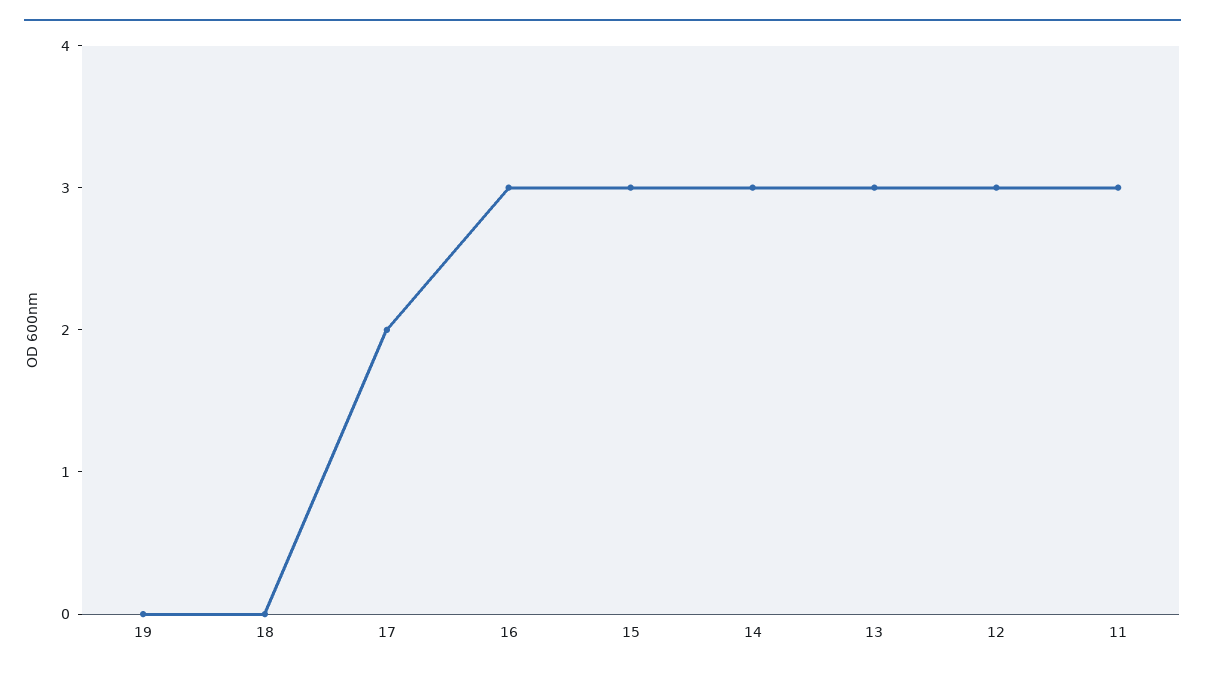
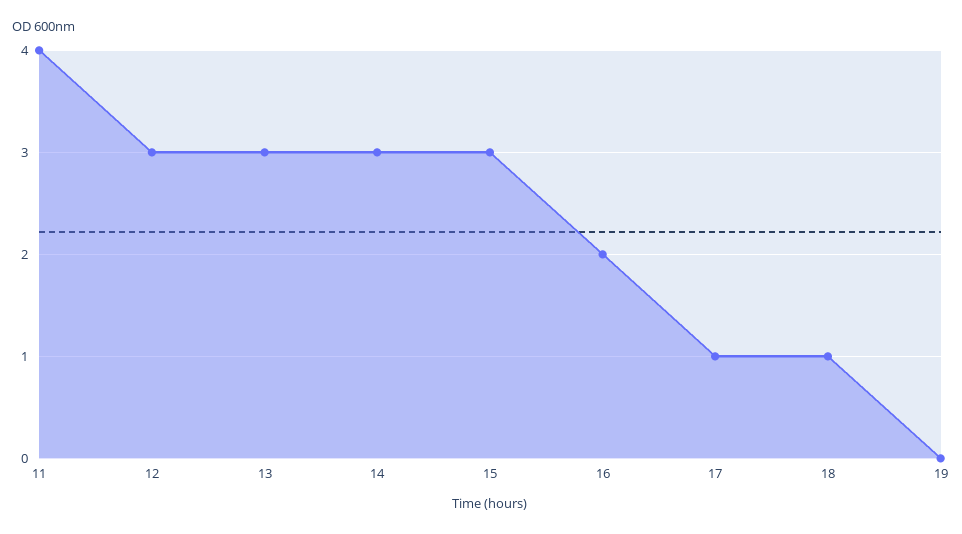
  {
    "19": 0,
-   "18": 0,
+   "18": 1,
-   "17": 2,
+   "17": 1,
-   "16": 3,
+   "16": 2,
    "15": 3,
    "14": 3,
    "13": 3,
    "12": 3,
-   "11": 3
+   "11": 4
  }

